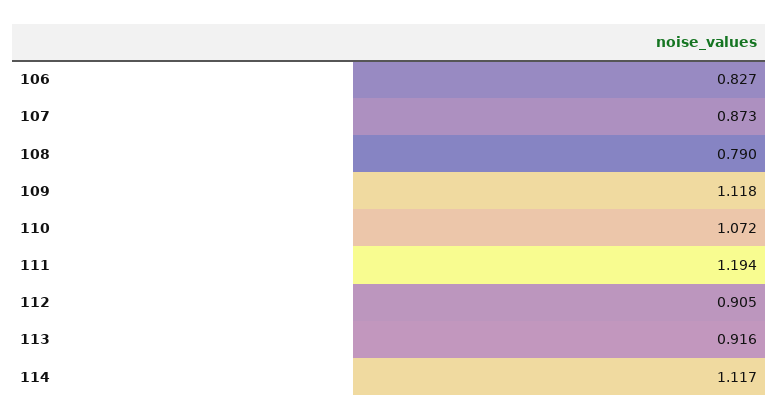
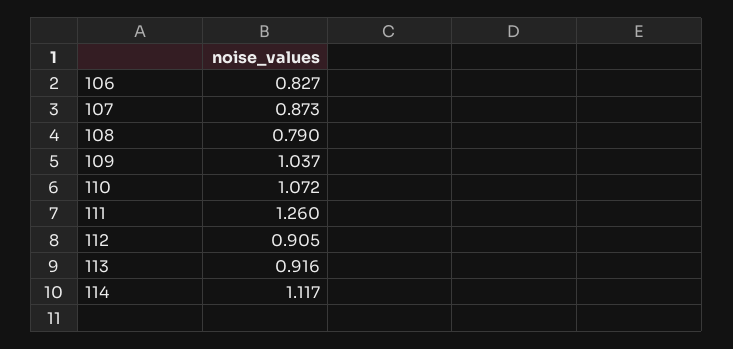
  {
    "106": 0.827,
    "107": 0.873,
    "108": 0.79,
-   "109": 1.118,
+   "109": 1.037,
    "110": 1.072,
-   "111": 1.194,
+   "111": 1.26,
    "112": 0.905,
    "113": 0.916,
    "114": 1.117
  }

